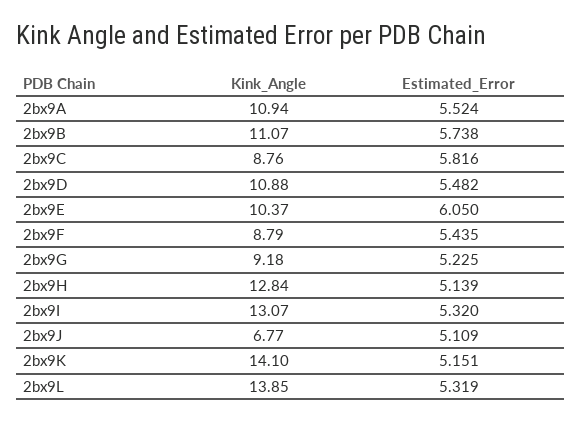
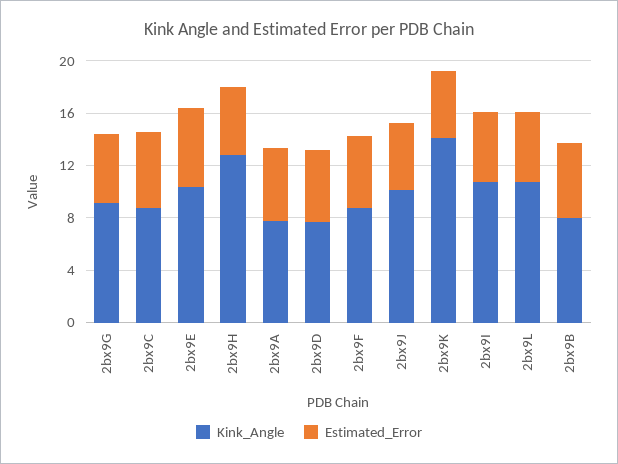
  {
    "Kink_Angle": {
-     "2bx9A": 10.94,
+     "2bx9A": 8,
-     "2bx9B": 11.07,
+     "2bx9B": 8,
      "2bx9C": 8.76,
-     "2bx9D": 10.88,
+     "2bx9D": 8,
      "2bx9E": 10.37,
      "2bx9F": 8.79,
      "2bx9G": 9.18,
      "2bx9H": 12.84,
-     "2bx9I": 13.07,
+     "2bx9I": 11,
-     "2bx9J": 6.77,
+     "2bx9J": 10,
      "2bx9K": 14.1,
-     "2bx9L": 13.85
+     "2bx9L": 11
    },
    "Estimated_Error": {
      "2bx9A": 5.524,
      "2bx9B": 5.738,
      "2bx9C": 5.816,
      "2bx9D": 5.482,
      "2bx9E": 6.05,
      "2bx9F": 5.435,
      "2bx9G": 5.225,
      "2bx9H": 5.139,
      "2bx9I": 5.32,
      "2bx9J": 5.109,
      "2bx9K": 5.151,
      "2bx9L": 5.319
    }
  }

